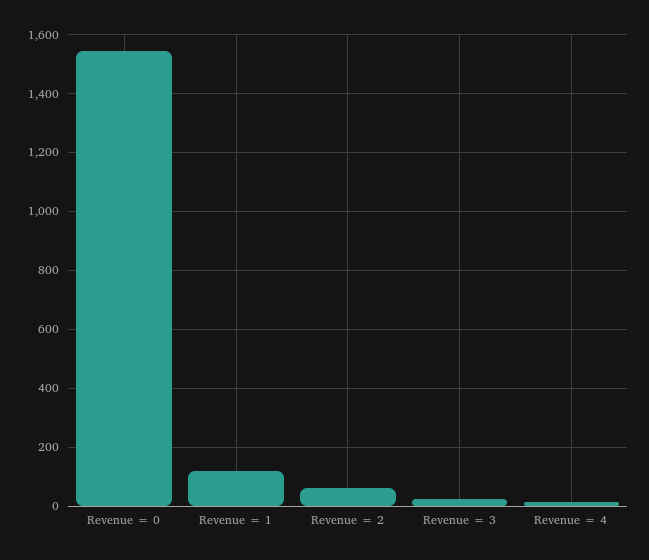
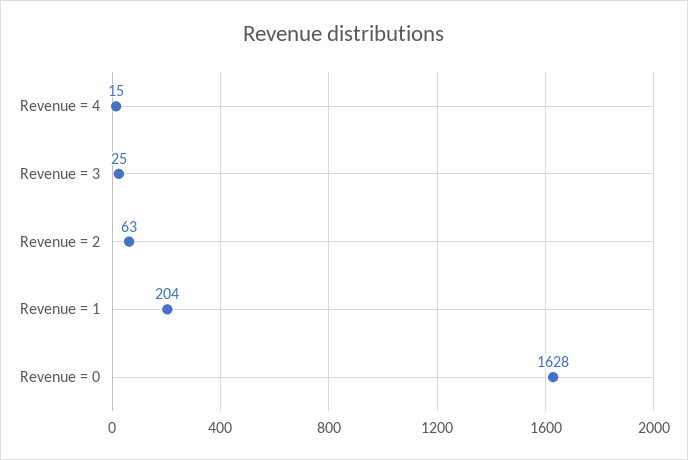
  {
-   "Revenue = 0": 1550,
+   "Revenue = 0": 1628,
-   "Revenue = 1": 125,
+   "Revenue = 1": 204,
    "Revenue = 2": 63,
    "Revenue = 3": 25,
    "Revenue = 4": 15
  }

